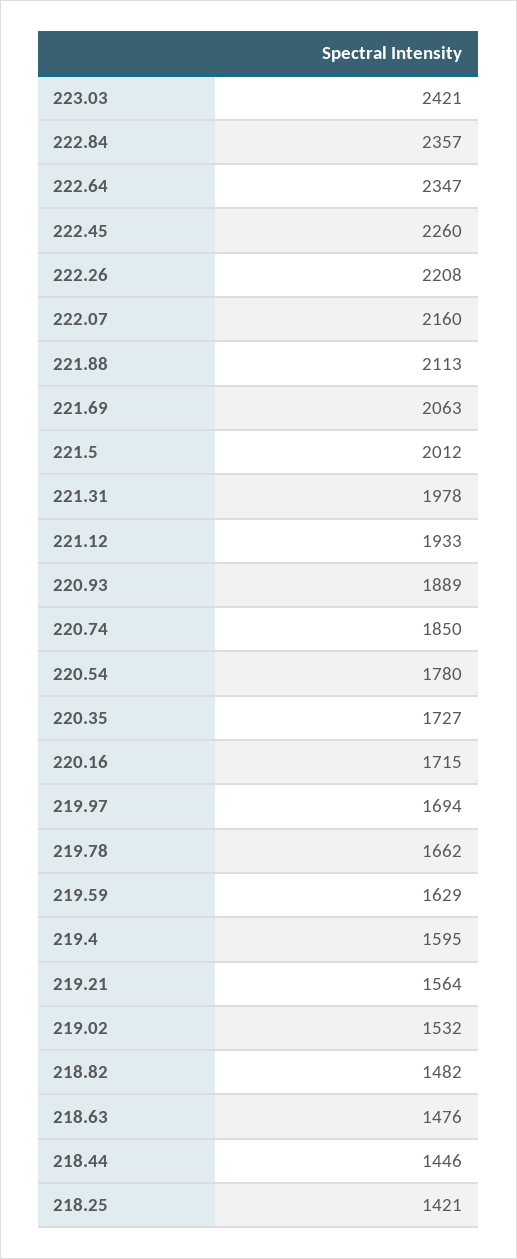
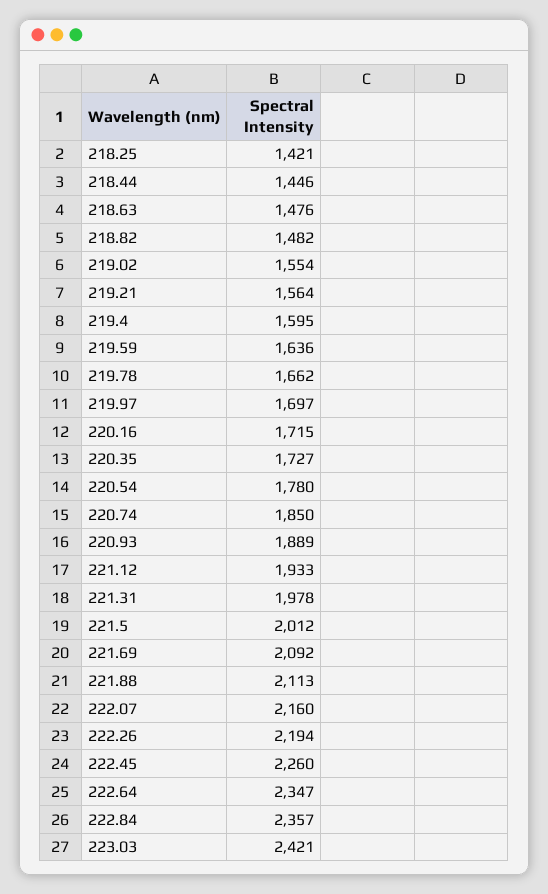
  {
    "223.03": 2421,
    "222.84": 2357,
    "222.64": 2347,
    "222.45": 2260,
-   "222.26": 2208,
+   "222.26": 2194,
    "222.07": 2160,
    "221.88": 2113,
-   "221.69": 2063,
+   "221.69": 2092,
    "221.5": 2012,
    "221.31": 1978,
    "221.12": 1933,
    "220.93": 1889,
    "220.74": 1850,
    "220.54": 1780,
    "220.35": 1727,
    "220.16": 1715,
-   "219.97": 1694,
+   "219.97": 1697,
    "219.78": 1662,
-   "219.59": 1629,
+   "219.59": 1636,
    "219.4": 1595,
    "219.21": 1564,
-   "219.02": 1532,
+   "219.02": 1554,
    "218.82": 1482,
    "218.63": 1476,
    "218.44": 1446,
    "218.25": 1421
  }

